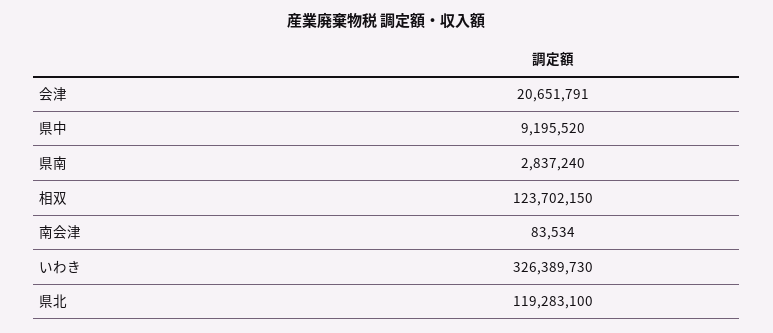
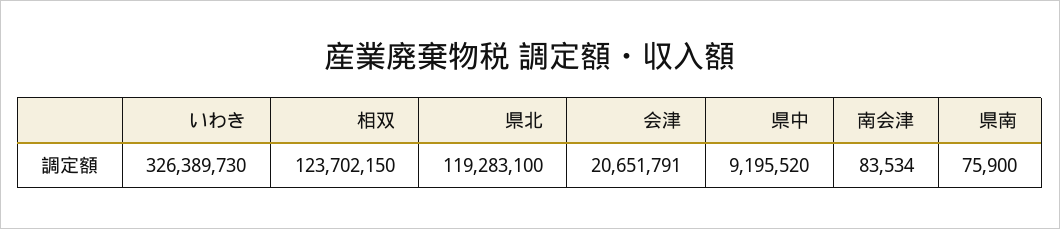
  {
    "会津": 20651791,
    "県中": 9195520,
-   "県南": 2837240,
+   "県南": 75900,
    "相双": 123702150,
    "南会津": 83534,
    "いわき": 326389730,
    "県北": 119283100
  }

